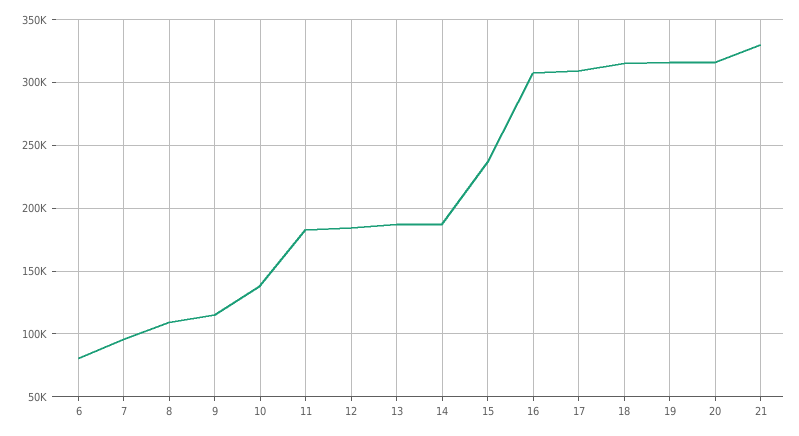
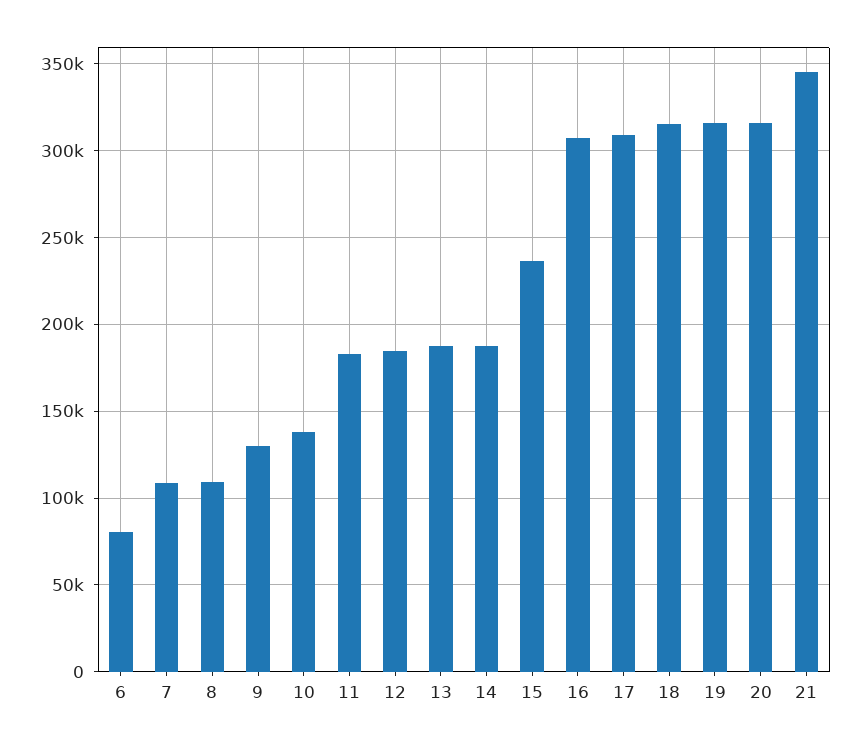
  {
    "6": 80000,
-   "7": 95000,
+   "7": 110000,
    "8": 110000,
-   "9": 115000,
+   "9": 130000,
    "10": 140000,
    "11": 185000,
    "12": 185000,
    "13": 185000,
    "14": 185000,
    "15": 235000,
    "16": 310000,
    "17": 310000,
    "18": 315000,
    "19": 315000,
    "20": 315000,
-   "21": 330000
+   "21": 345000
  }

